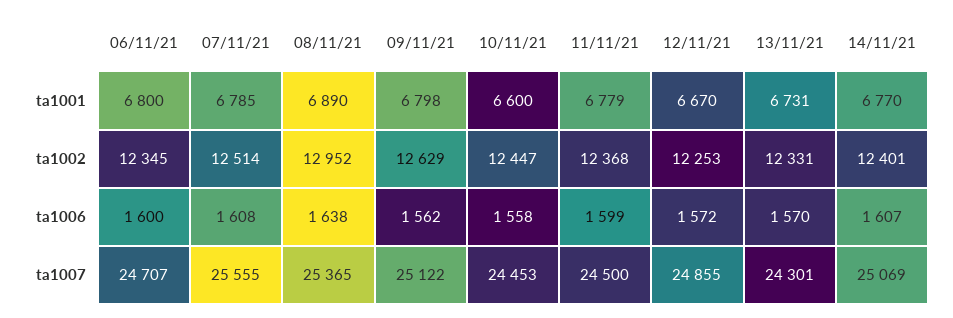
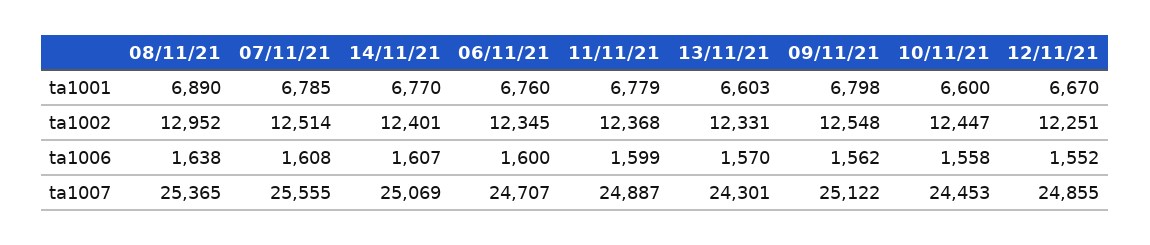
  {
    "06/11/21": {
-     "ta1001": 6800,
+     "ta1001": 6760,
      "ta1002": 12345,
      "ta1006": 1600,
      "ta1007": 24707
    },
    "07/11/21": {
      "ta1001": 6785,
      "ta1002": 12514,
      "ta1006": 1608,
      "ta1007": 25555
    },
    "08/11/21": {
      "ta1001": 6890,
      "ta1002": 12952,
      "ta1006": 1638,
      "ta1007": 25365
    },
    "09/11/21": {
      "ta1001": 6798,
-     "ta1002": 12629,
+     "ta1002": 12548,
      "ta1006": 1562,
      "ta1007": 25122
    },
    "10/11/21": {
      "ta1001": 6600,
      "ta1002": 12447,
      "ta1006": 1558,
      "ta1007": 24453
    },
    "11/11/21": {
      "ta1001": 6779,
      "ta1002": 12368,
      "ta1006": 1599,
-     "ta1007": 24500
+     "ta1007": 24887
    },
    "12/11/21": {
      "ta1001": 6670,
-     "ta1002": 12253,
+     "ta1002": 12251,
-     "ta1006": 1572,
+     "ta1006": 1552,
      "ta1007": 24855
    },
    "13/11/21": {
-     "ta1001": 6731,
+     "ta1001": 6603,
      "ta1002": 12331,
      "ta1006": 1570,
      "ta1007": 24301
    },
    "14/11/21": {
      "ta1001": 6770,
      "ta1002": 12401,
      "ta1006": 1607,
      "ta1007": 25069
    }
  }

